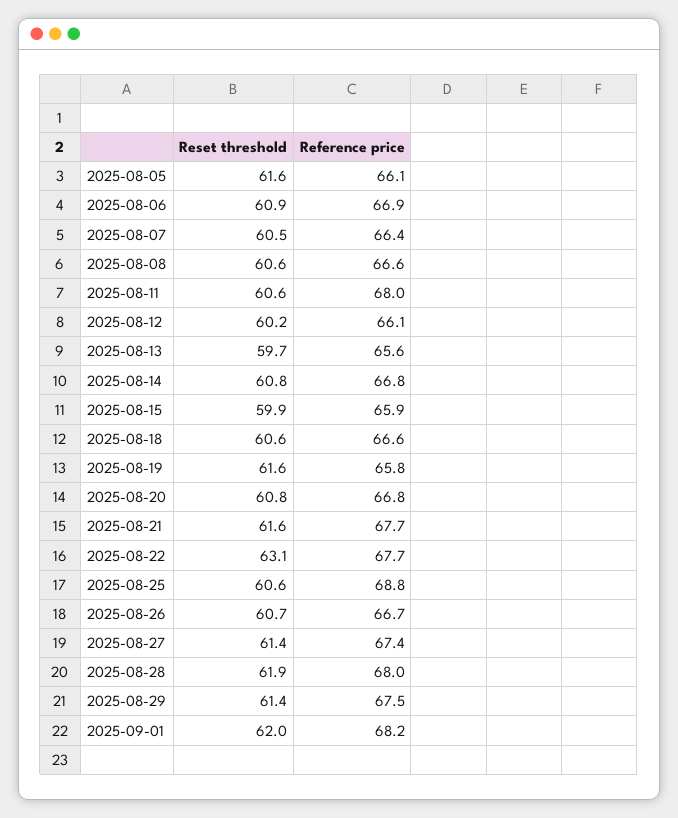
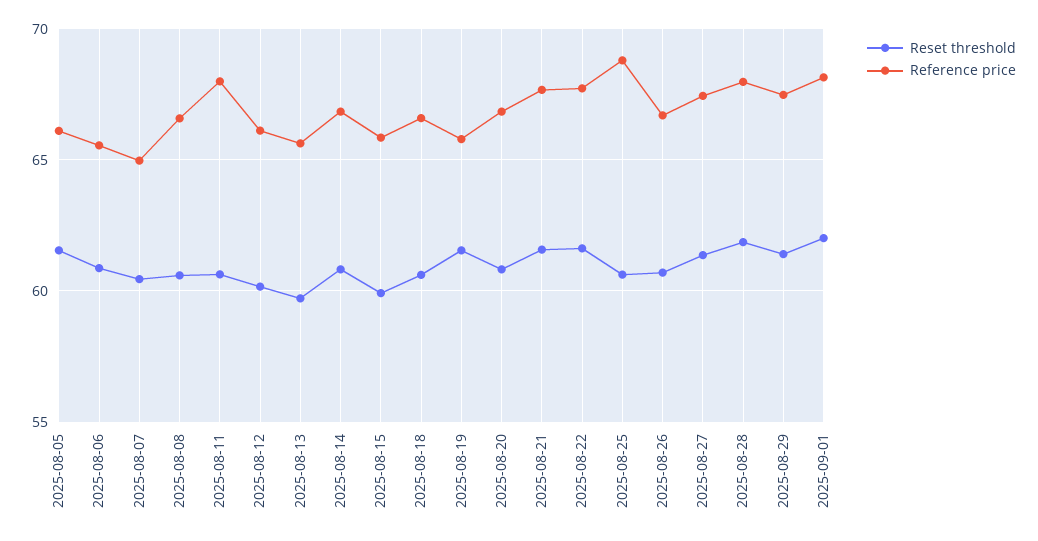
  {
    "Reset threshold": {
      "2025-08-05": 61.6,
      "2025-08-06": 60.9,
      "2025-08-07": 60.5,
      "2025-08-08": 60.6,
      "2025-08-11": 60.6,
      "2025-08-12": 60.2,
      "2025-08-13": 59.7,
      "2025-08-14": 60.8,
      "2025-08-15": 59.9,
      "2025-08-18": 60.6,
      "2025-08-19": 61.6,
      "2025-08-20": 60.8,
      "2025-08-21": 61.6,
-     "2025-08-22": 63.1,
+     "2025-08-22": 61.5,
      "2025-08-25": 60.6,
      "2025-08-26": 60.7,
      "2025-08-27": 61.4,
      "2025-08-28": 61.9,
      "2025-08-29": 61.4,
      "2025-09-01": 62
    },
    "Reference price": {
      "2025-08-05": 66.1,
-     "2025-08-06": 66.9,
+     "2025-08-06": 65.5,
-     "2025-08-07": 66.4,
+     "2025-08-07": 65,
      "2025-08-08": 66.6,
      "2025-08-11": 68,
      "2025-08-12": 66.1,
      "2025-08-13": 65.6,
      "2025-08-14": 66.8,
      "2025-08-15": 65.9,
      "2025-08-18": 66.6,
      "2025-08-19": 65.8,
      "2025-08-20": 66.8,
      "2025-08-21": 67.7,
      "2025-08-22": 67.7,
      "2025-08-25": 68.8,
      "2025-08-26": 66.7,
      "2025-08-27": 67.4,
      "2025-08-28": 68,
      "2025-08-29": 67.5,
      "2025-09-01": 68.2
    }
  }

